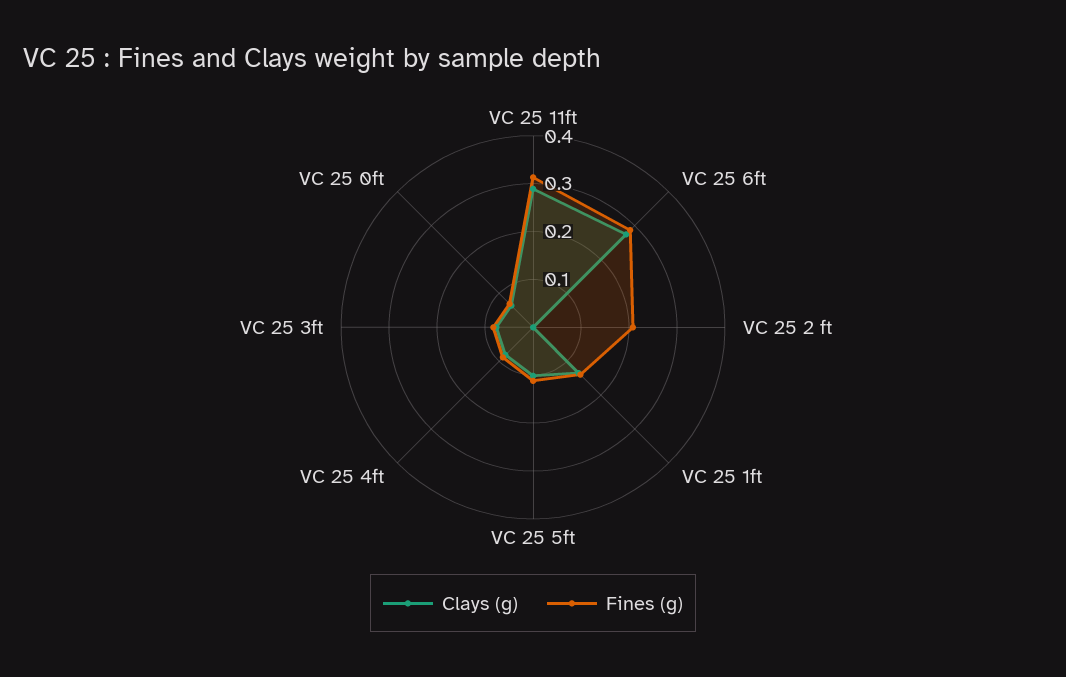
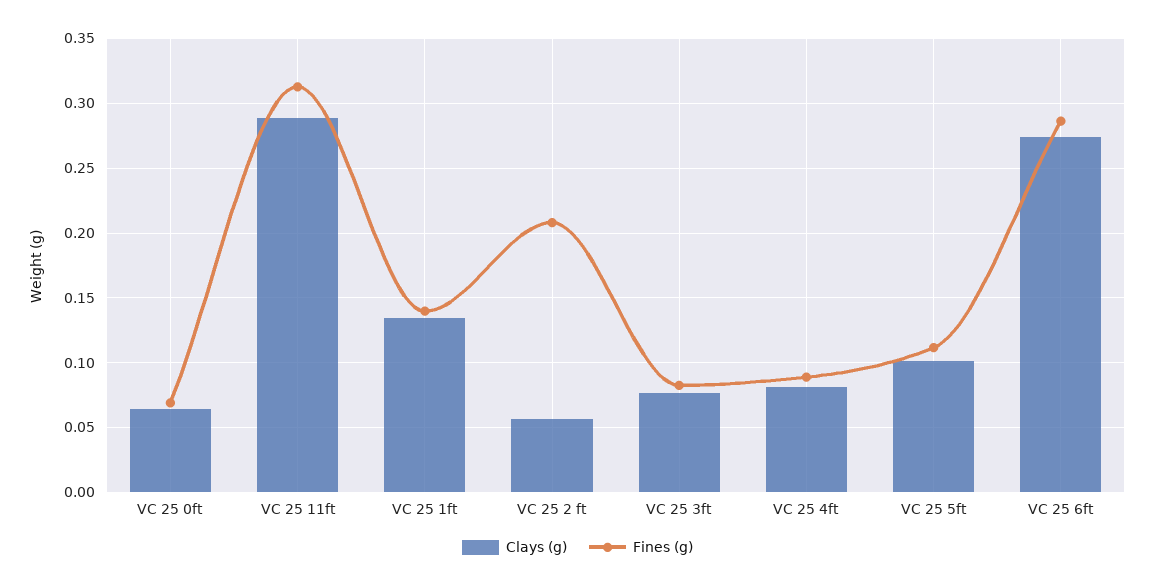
  {
    "Clays (g)": {
      "VC 25 11ft": 0.29,
      "VC 25 6ft": 0.275,
-     "VC 25 2 ft": 0,
+     "VC 25 2 ft": 0.055,
      "VC 25 1ft": 0.135,
      "VC 25 5ft": 0.1,
      "VC 25 4ft": 0.08,
      "VC 25 3ft": 0.075,
      "VC 25 0ft": 0.065
    },
    "Fines (g)": {
      "VC 25 11ft": 0.315,
      "VC 25 6ft": 0.285,
      "VC 25 2 ft": 0.21,
      "VC 25 1ft": 0.14,
      "VC 25 5ft": 0.11,
      "VC 25 4ft": 0.09,
      "VC 25 3ft": 0.085,
      "VC 25 0ft": 0.07
    }
  }

